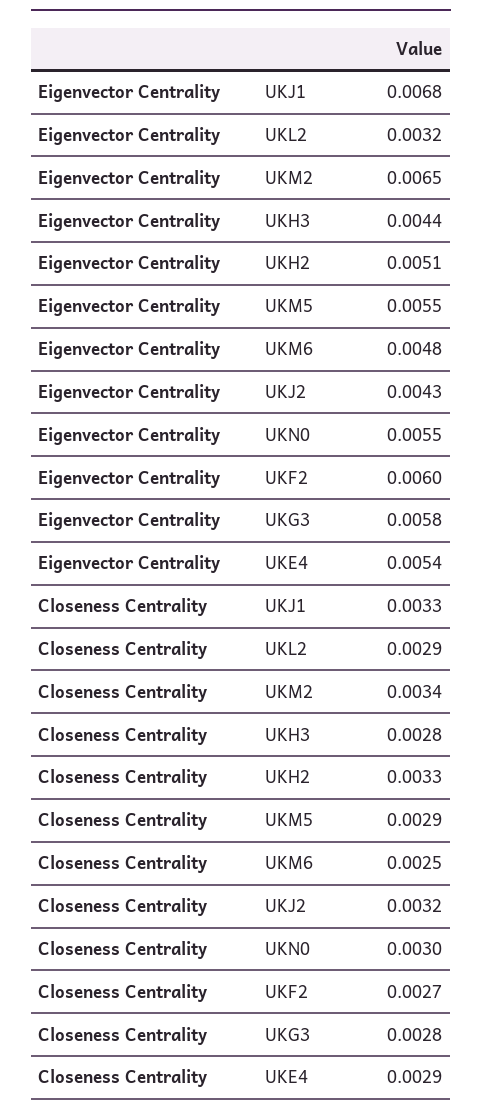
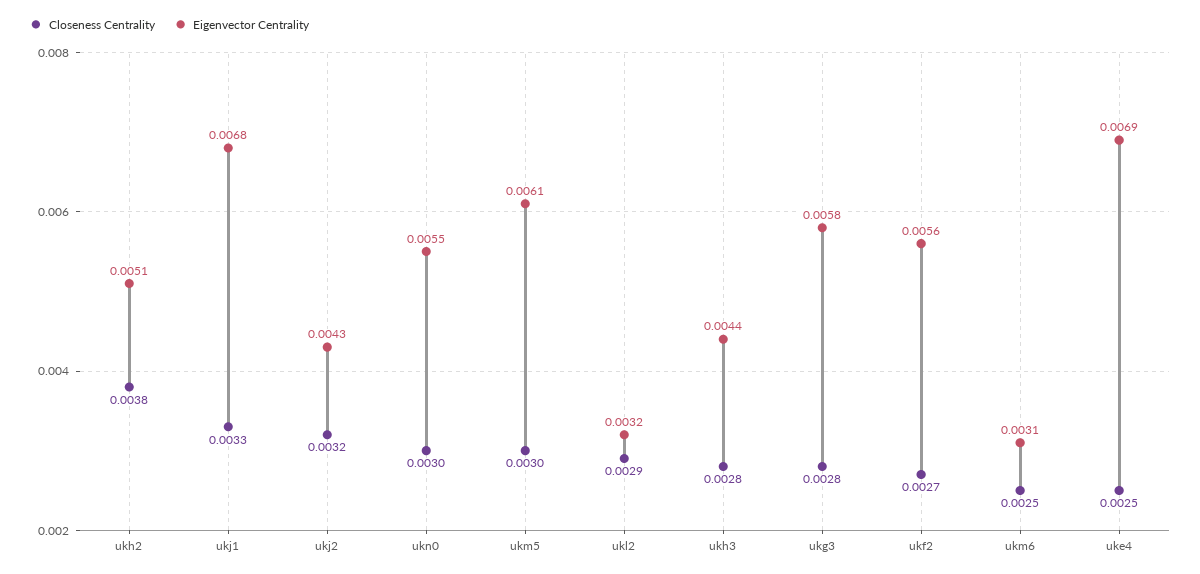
  {
    "Eigenvector Centrality": {
      "UKJ1": 0.0068,
      "UKL2": 0.0032,
-     "UKM2": 0.0065,
      "UKH3": 0.0044,
      "UKH2": 0.0051,
-     "UKM5": 0.0055,
+     "UKM5": 0.0061,
-     "UKM6": 0.0048,
+     "UKM6": 0.0031,
      "UKJ2": 0.0043,
      "UKN0": 0.0055,
-     "UKF2": 0.006,
+     "UKF2": 0.0056,
      "UKG3": 0.0058,
-     "UKE4": 0.0054
+     "UKE4": 0.0069
    },
    "Closeness Centrality": {
      "UKJ1": 0.0033,
      "UKL2": 0.0029,
-     "UKM2": 0.0034,
      "UKH3": 0.0028,
-     "UKH2": 0.0033,
+     "UKH2": 0.0038,
-     "UKM5": 0.0029,
+     "UKM5": 0.003,
      "UKM6": 0.0025,
      "UKJ2": 0.0032,
      "UKN0": 0.003,
      "UKF2": 0.0027,
      "UKG3": 0.0028,
-     "UKE4": 0.0029
+     "UKE4": 0.0025
    }
  }

